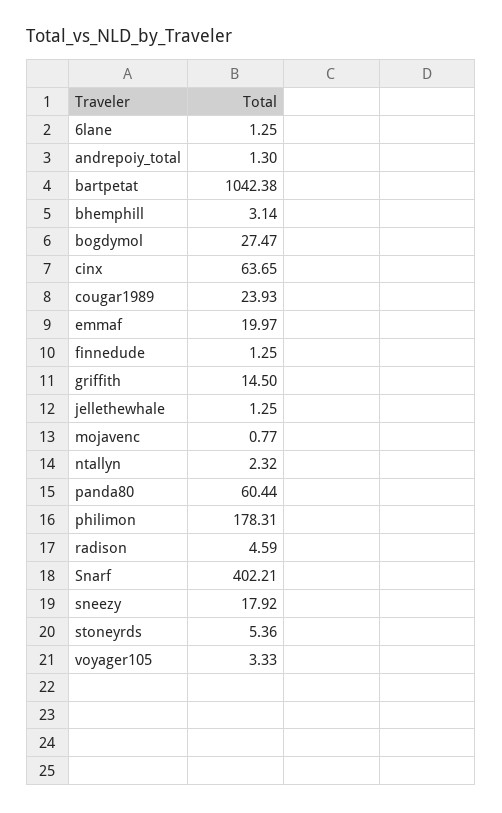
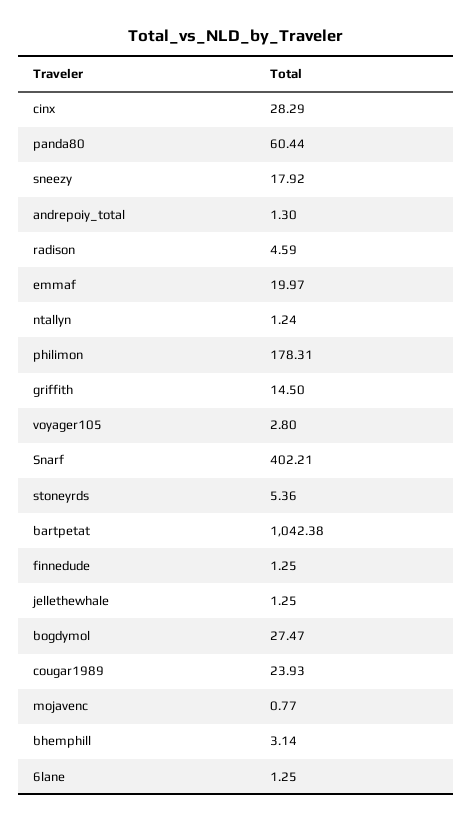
  {
    "6lane": 1.25,
    "andrepoiy_total": 1.3,
    "bartpetat": 1042.38,
    "bhemphill": 3.14,
    "bogdymol": 27.47,
-   "cinx": 63.65,
+   "cinx": 28.29,
    "cougar1989": 23.93,
    "emmaf": 19.97,
    "finnedude": 1.25,
    "griffith": 14.5,
    "jellethewhale": 1.25,
    "mojavenc": 0.77,
-   "ntallyn": 2.32,
+   "ntallyn": 1.24,
    "panda80": 60.44,
    "philimon": 178.31,
    "radison": 4.59,
    "Snarf": 402.21,
    "sneezy": 17.92,
    "stoneyrds": 5.36,
-   "voyager105": 3.33
+   "voyager105": 2.8
  }

